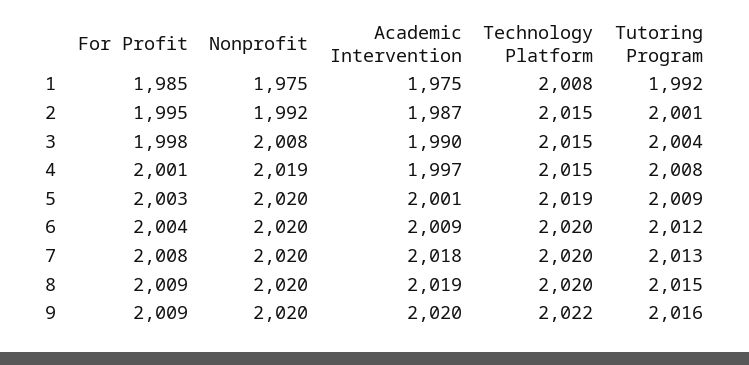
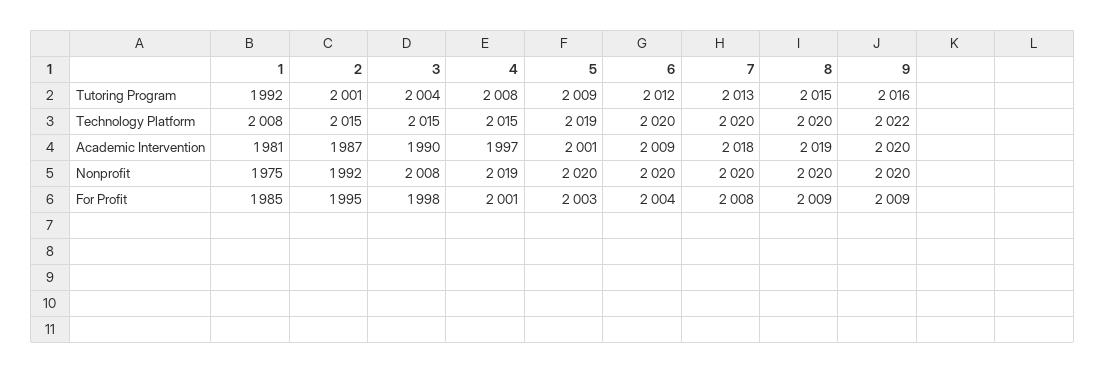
  {
    "For Profit": {
      "1": 1985,
      "2": 1995,
      "3": 1998,
      "4": 2001,
      "5": 2003,
      "6": 2004,
      "7": 2008,
      "8": 2009,
      "9": 2009
    },
    "Nonprofit": {
      "1": 1975,
      "2": 1992,
      "3": 2008,
      "4": 2019,
      "5": 2020,
      "6": 2020,
      "7": 2020,
      "8": 2020,
      "9": 2020
    },
    "Academic Intervention": {
-     "1": 1975,
+     "1": 1981,
      "2": 1987,
      "3": 1990,
      "4": 1997,
      "5": 2001,
      "6": 2009,
      "7": 2018,
      "8": 2019,
      "9": 2020
    },
    "Technology Platform": {
      "1": 2008,
      "2": 2015,
      "3": 2015,
      "4": 2015,
      "5": 2019,
      "6": 2020,
      "7": 2020,
      "8": 2020,
      "9": 2022
    },
    "Tutoring Program": {
      "1": 1992,
      "2": 2001,
      "3": 2004,
      "4": 2008,
      "5": 2009,
      "6": 2012,
      "7": 2013,
      "8": 2015,
      "9": 2016
    }
  }

